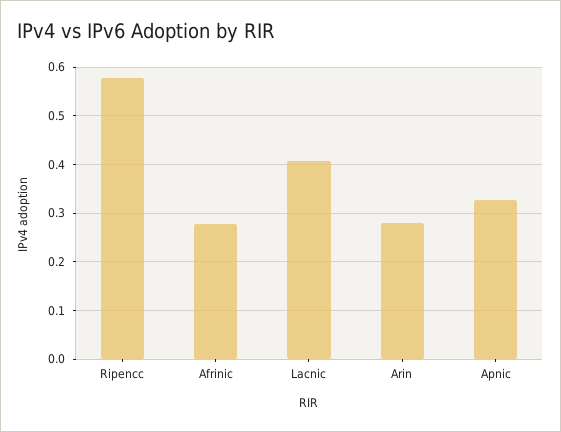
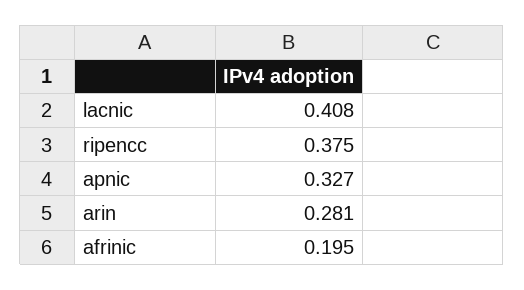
  {
-   "Ripencc": 0.58,
+   "Ripencc": 0.375,
-   "Afrinic": 0.28,
+   "Afrinic": 0.195,
    "Lacnic": 0.408,
    "Arin": 0.281,
    "Apnic": 0.327
  }

